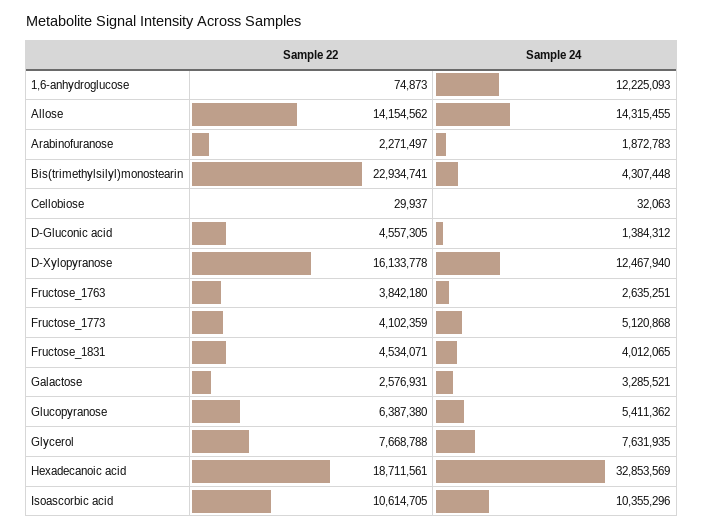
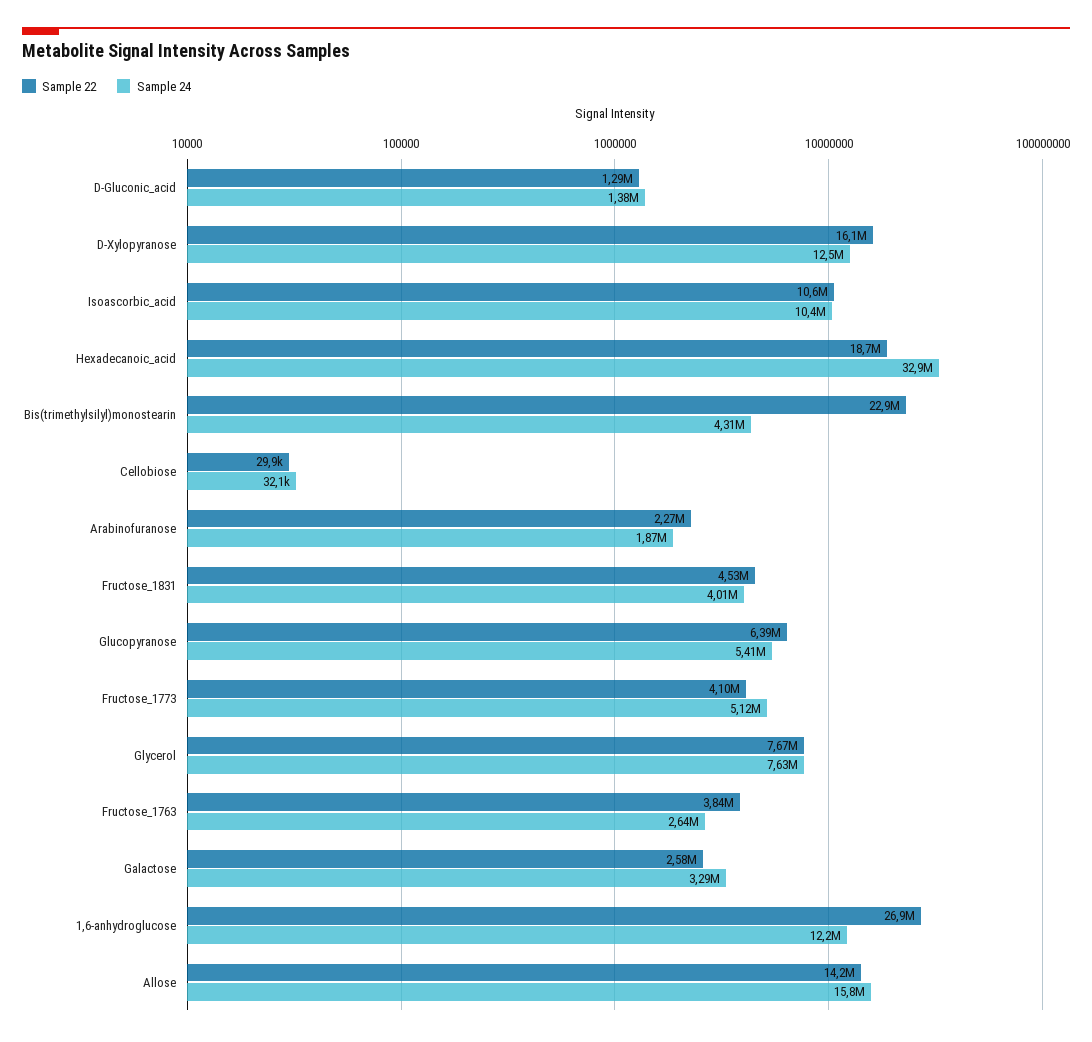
  {
    "Sample 22": {
-     "1,6-anhydroglucose": 74873,
+     "1,6-anhydroglucose": 26900000,
      "Allose": 14154562,
      "Arabinofuranose": 2271497,
      "Bis(trimethylsilyl)monostearin": 22934741,
      "Cellobiose": 29937,
-     "D-Gluconic acid": 4557305,
+     "D-Gluconic acid": 1290000,
      "D-Xylopyranose": 16133778,
      "Fructose_1763": 3842180,
      "Fructose_1773": 4102359,
      "Fructose_1831": 4534071,
      "Galactose": 2576931,
      "Glucopyranose": 6387380,
      "Glycerol": 7668788,
      "Hexadecanoic acid": 18711561,
      "Isoascorbic acid": 10614705
    },
    "Sample 24": {
      "1,6-anhydroglucose": 12225093,
-     "Allose": 14315455,
+     "Allose": 15800000,
      "Arabinofuranose": 1872783,
      "Bis(trimethylsilyl)monostearin": 4307448,
      "Cellobiose": 32063,
      "D-Gluconic acid": 1384312,
      "D-Xylopyranose": 12467940,
      "Fructose_1763": 2635251,
      "Fructose_1773": 5120868,
      "Fructose_1831": 4012065,
      "Galactose": 3285521,
      "Glucopyranose": 5411362,
      "Glycerol": 7631935,
      "Hexadecanoic acid": 32853569,
      "Isoascorbic acid": 10355296
    }
  }

